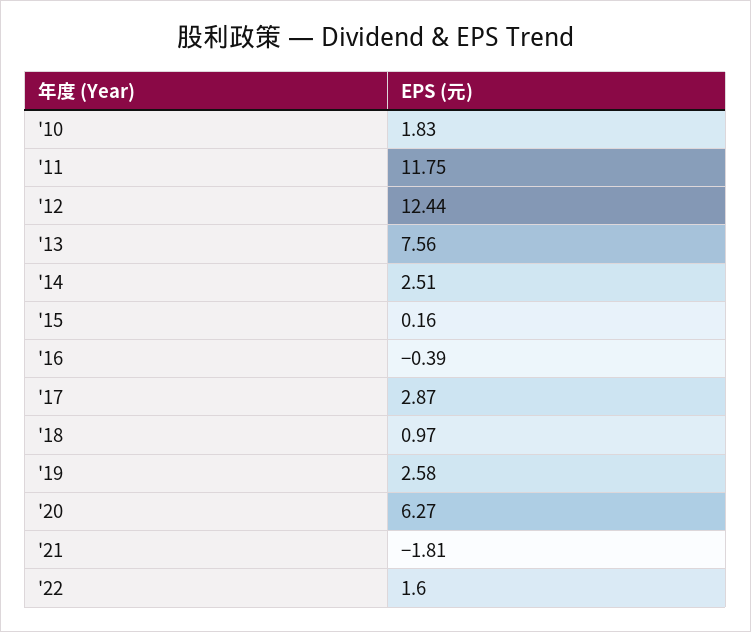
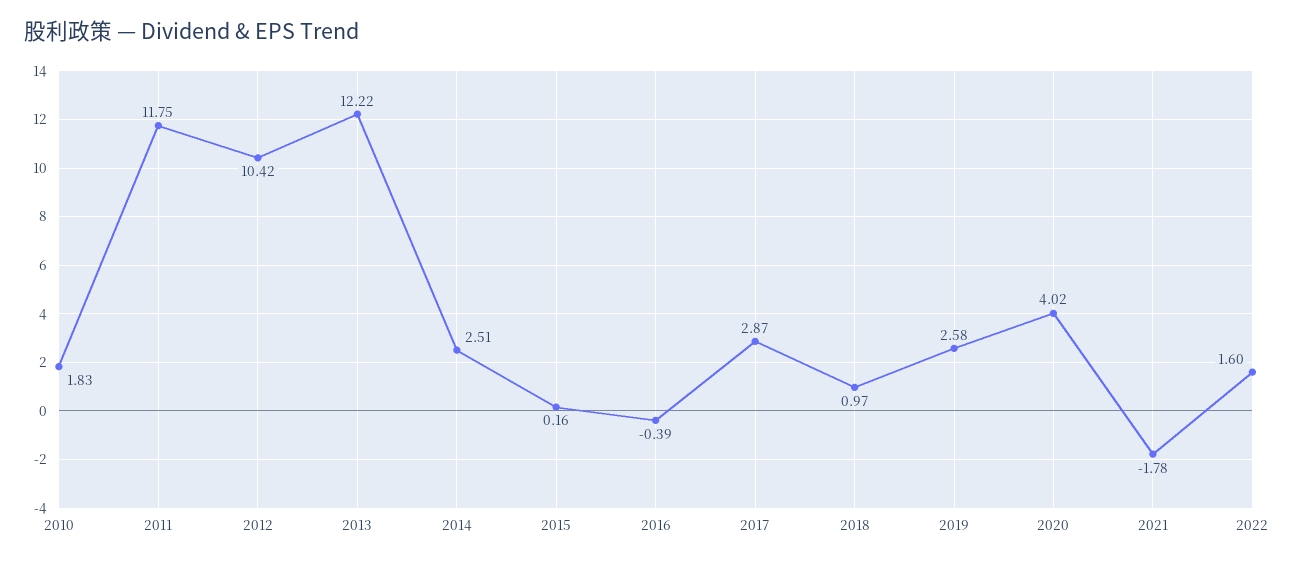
  {
    "'10": 1.83,
    "'11": 11.75,
-   "'12": 12.44,
+   "'12": 10.42,
-   "'13": 7.56,
+   "'13": 12.22,
    "'14": 2.51,
    "'15": 0.16,
    "'16": -0.39,
    "'17": 2.87,
    "'18": 0.97,
    "'19": 2.58,
-   "'20": 6.27,
+   "'20": 4.02,
-   "'21": -1.81,
+   "'21": -1.78,
    "'22": 1.6
  }

